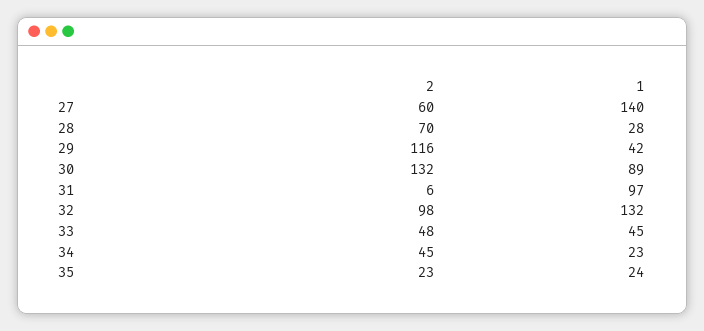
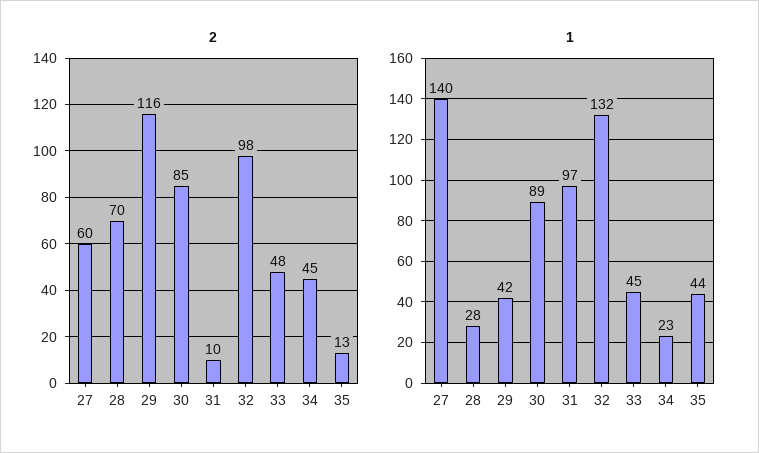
  {
    "2": {
      "27": 60,
      "28": 70,
      "29": 116,
-     "30": 132,
+     "30": 85,
-     "31": 6,
+     "31": 10,
      "32": 98,
      "33": 48,
      "34": 45,
-     "35": 23
+     "35": 13
    },
    "1": {
      "27": 140,
      "28": 28,
      "29": 42,
      "30": 89,
      "31": 97,
      "32": 132,
      "33": 45,
      "34": 23,
-     "35": 24
+     "35": 44
    }
  }

